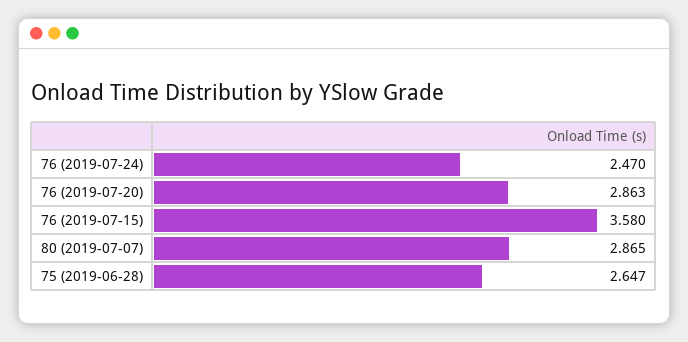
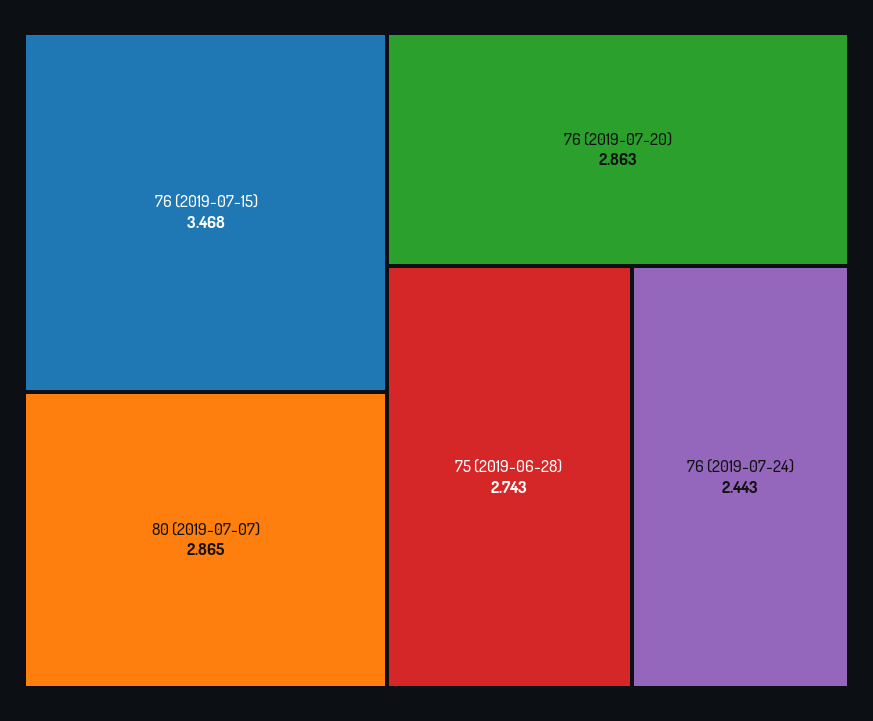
  {
-   "76 (2019-07-24)": 2.47,
+   "76 (2019-07-24)": 2.443,
    "76 (2019-07-20)": 2.863,
-   "76 (2019-07-15)": 3.58,
+   "76 (2019-07-15)": 3.468,
    "80 (2019-07-07)": 2.865,
-   "75 (2019-06-28)": 2.647
+   "75 (2019-06-28)": 2.743
  }

